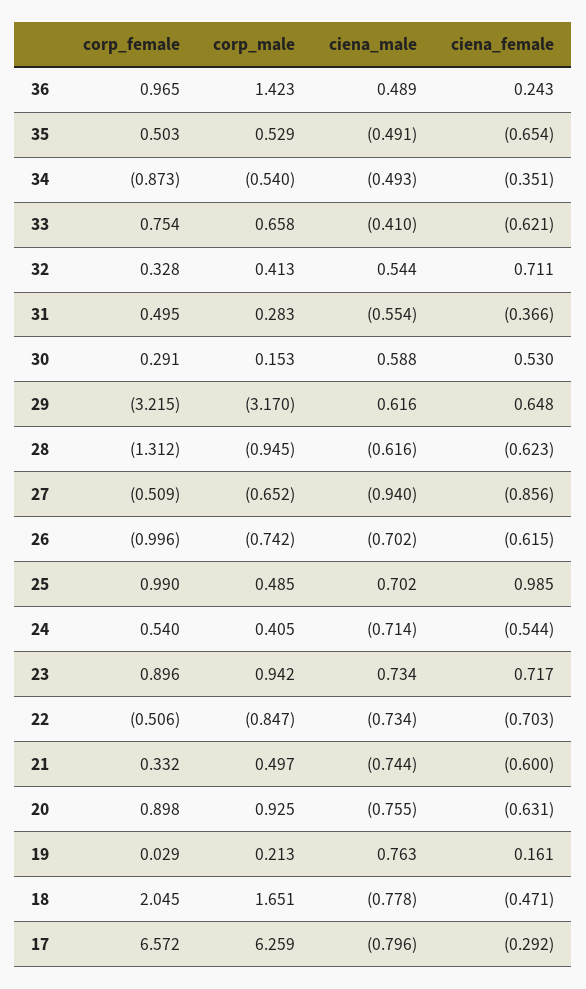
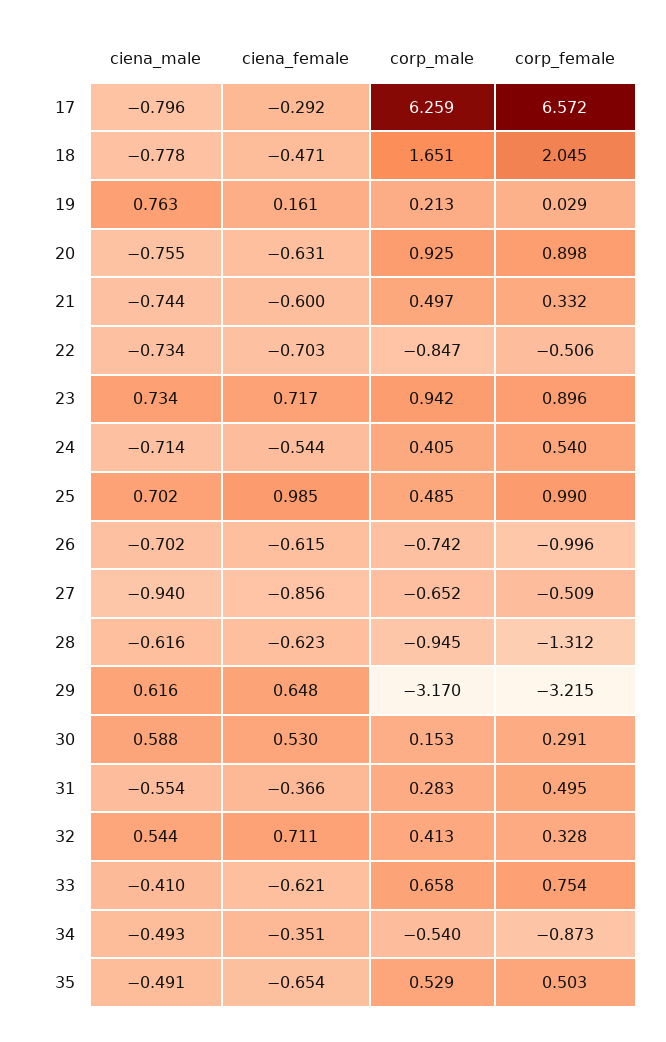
  {
    "corp_female": {
-     "36": 0.965,
      "35": 0.503,
      "34": -0.873,
      "33": 0.754,
      "32": 0.328,
      "31": 0.495,
      "30": 0.291,
      "29": -3.215,
      "28": -1.312,
      "27": -0.509,
      "26": -0.996,
      "25": 0.99,
      "24": 0.54,
      "23": 0.896,
      "22": -0.506,
      "21": 0.332,
      "20": 0.898,
      "19": 0.029,
      "18": 2.045,
      "17": 6.572
    },
    "corp_male": {
-     "36": 1.423,
      "35": 0.529,
      "34": -0.54,
      "33": 0.658,
      "32": 0.413,
      "31": 0.283,
      "30": 0.153,
      "29": -3.17,
      "28": -0.945,
      "27": -0.652,
      "26": -0.742,
      "25": 0.485,
      "24": 0.405,
      "23": 0.942,
      "22": -0.847,
      "21": 0.497,
      "20": 0.925,
      "19": 0.213,
      "18": 1.651,
      "17": 6.259
    },
    "ciena_male": {
-     "36": 0.489,
      "35": -0.491,
      "34": -0.493,
      "33": -0.41,
      "32": 0.544,
      "31": -0.554,
      "30": 0.588,
      "29": 0.616,
      "28": -0.616,
      "27": -0.94,
      "26": -0.702,
      "25": 0.702,
      "24": -0.714,
      "23": 0.734,
      "22": -0.734,
      "21": -0.744,
      "20": -0.755,
      "19": 0.763,
      "18": -0.778,
      "17": -0.796
    },
    "ciena_female": {
-     "36": 0.243,
      "35": -0.654,
      "34": -0.351,
      "33": -0.621,
      "32": 0.711,
      "31": -0.366,
      "30": 0.53,
      "29": 0.648,
      "28": -0.623,
      "27": -0.856,
      "26": -0.615,
      "25": 0.985,
      "24": -0.544,
      "23": 0.717,
      "22": -0.703,
      "21": -0.6,
      "20": -0.631,
      "19": 0.161,
      "18": -0.471,
      "17": -0.292
    }
  }

